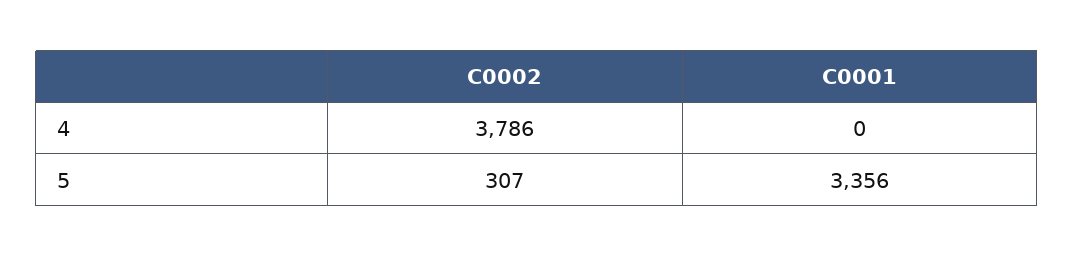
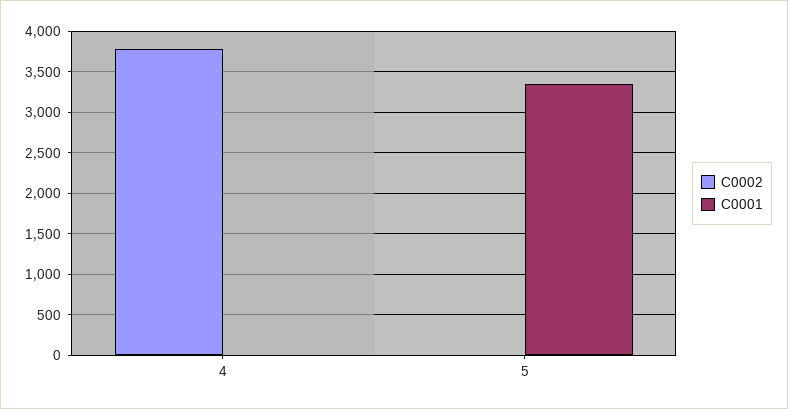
  {
    "C0002": {
      "4": 3786,
-     "5": 307
+     "5": 0
    },
    "C0001": {
      "4": 0,
      "5": 3356
    }
  }

